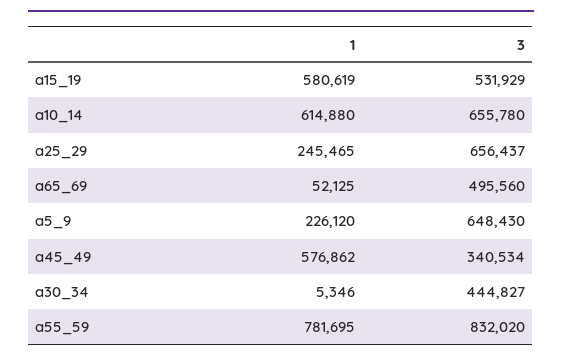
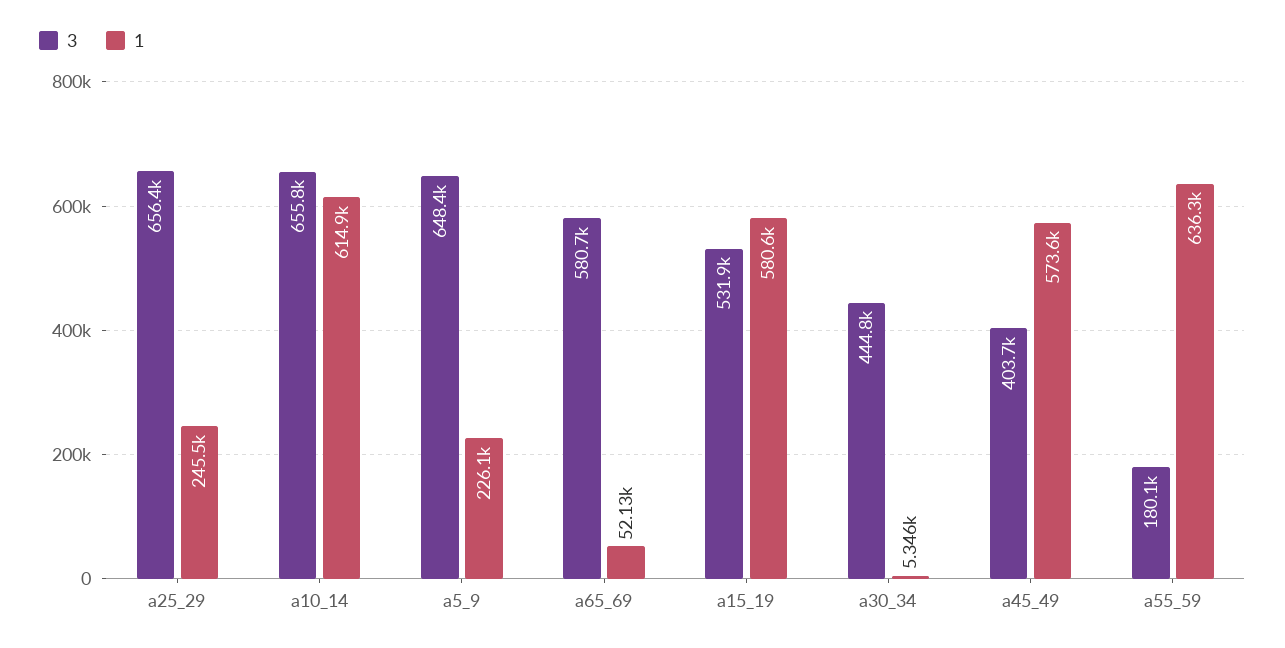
  {
    "1": {
      "a15_19": 580619,
      "a10_14": 614880,
      "a25_29": 245465,
      "a65_69": 52125,
      "a5_9": 226120,
-     "a45_49": 576862,
+     "a45_49": 573600,
      "a30_34": 5346,
-     "a55_59": 781695
+     "a55_59": 636300
    },
    "3": {
      "a15_19": 531929,
      "a10_14": 655780,
      "a25_29": 656437,
-     "a65_69": 495560,
+     "a65_69": 580700,
      "a5_9": 648430,
-     "a45_49": 340534,
+     "a45_49": 403700,
      "a30_34": 444827,
-     "a55_59": 832020
+     "a55_59": 180100
    }
  }

